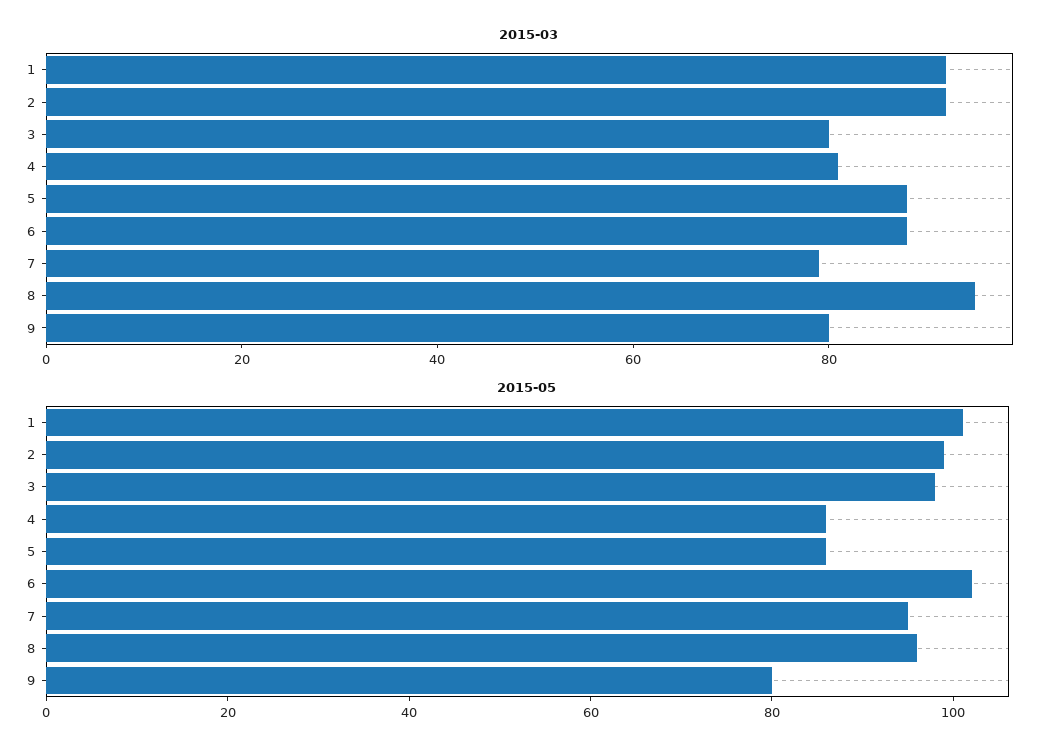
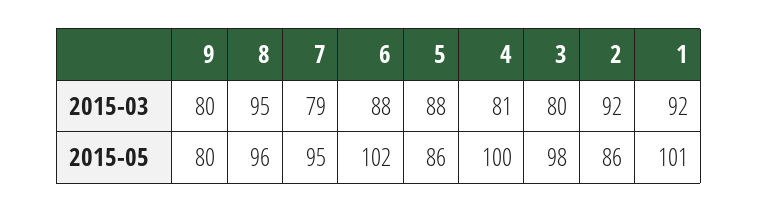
  {
    "2015-03": {
      "1": 92,
      "2": 92,
      "3": 80,
      "4": 81,
      "5": 88,
      "6": 88,
      "7": 79,
      "8": 95,
      "9": 80
    },
    "2015-05": {
      "1": 101,
-     "2": 100,
+     "2": 86,
      "3": 98,
-     "4": 85,
+     "4": 100,
      "5": 86,
      "6": 102,
      "7": 95,
      "8": 96,
      "9": 80
    }
  }

